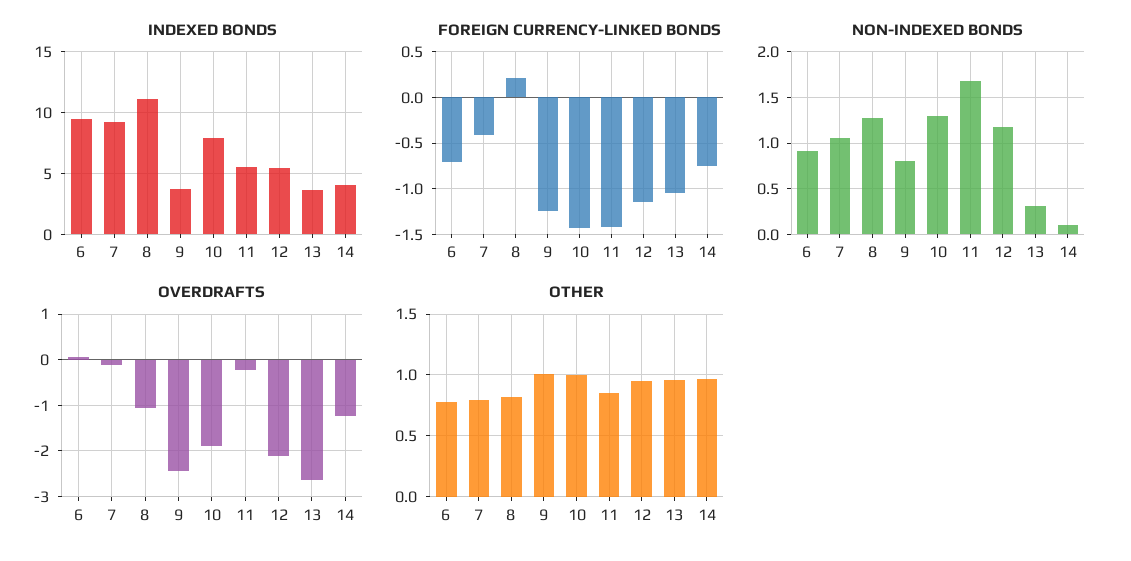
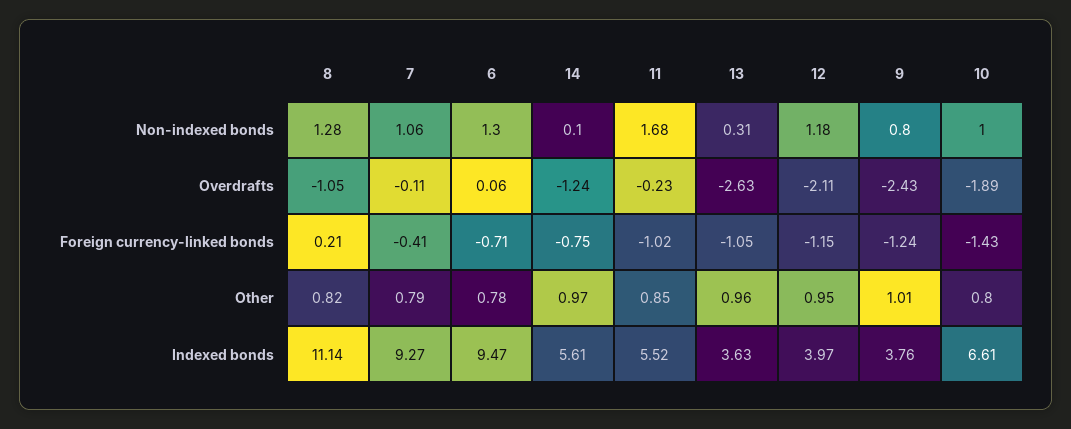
  {
    "INDEXED BONDS": {
      "6": 9.47,
      "7": 9.27,
      "8": 11.14,
      "9": 3.76,
-     "10": 8,
+     "10": 6.61,
      "11": 5.52,
-     "12": 5.5,
+     "12": 3.97,
      "13": 3.63,
-     "14": 4
+     "14": 5.61
    },
    "FOREIGN CURRENCY-LINKED BONDS": {
      "6": -0.71,
      "7": -0.41,
      "8": 0.21,
      "9": -1.24,
      "10": -1.43,
-     "11": -1.4,
+     "11": -1.02,
      "12": -1.15,
      "13": -1.05,
      "14": -0.75
    },
    "NON-INDEXED BONDS": {
-     "6": 0.9,
+     "6": 1.3,
      "7": 1.06,
      "8": 1.28,
      "9": 0.8,
-     "10": 1.3,
+     "10": 1,
      "11": 1.68,
      "12": 1.18,
      "13": 0.31,
      "14": 0.1
    },
    "OVERDRAFTS": {
      "6": 0.06,
      "7": -0.11,
      "8": -1.05,
      "9": -2.43,
      "10": -1.89,
      "11": -0.23,
      "12": -2.11,
      "13": -2.63,
      "14": -1.24
    },
    "OTHER": {
      "6": 0.78,
      "7": 0.79,
      "8": 0.82,
      "9": 1.01,
-     "10": 1,
+     "10": 0.8,
      "11": 0.85,
      "12": 0.95,
      "13": 0.96,
      "14": 0.97
    }
  }

